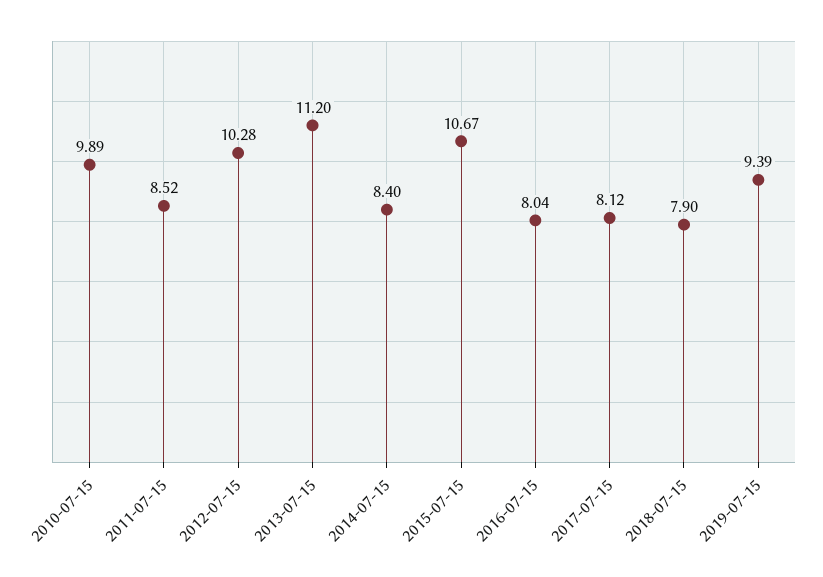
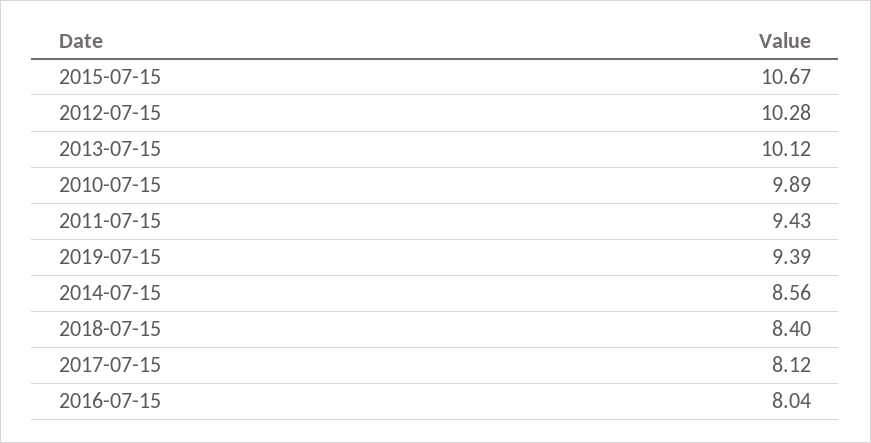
  {
    "2010-07-15": 9.89,
-   "2011-07-15": 8.52,
+   "2011-07-15": 9.43,
    "2012-07-15": 10.28,
-   "2013-07-15": 11.2,
+   "2013-07-15": 10.12,
-   "2014-07-15": 8.4,
+   "2014-07-15": 8.56,
    "2015-07-15": 10.67,
    "2016-07-15": 8.04,
    "2017-07-15": 8.12,
-   "2018-07-15": 7.9,
+   "2018-07-15": 8.4,
    "2019-07-15": 9.39
  }

